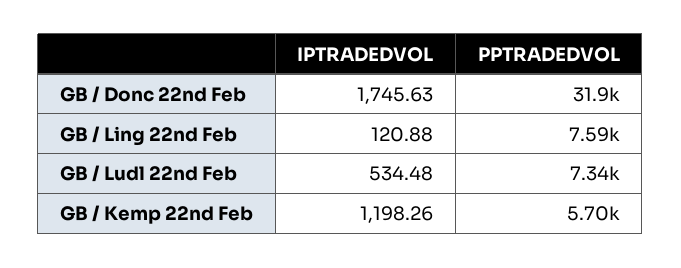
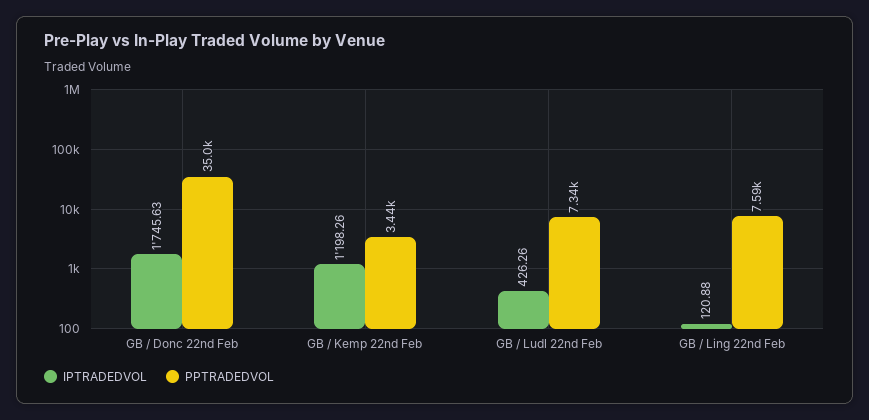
  {
    "IPTRADEDVOL": {
      "GB / Donc 22nd Feb": 1745.63,
      "GB / Ling 22nd Feb": 120.88,
-     "GB / Ludl 22nd Feb": 534.48,
+     "GB / Ludl 22nd Feb": 426.26,
      "GB / Kemp 22nd Feb": 1198.26
    },
    "PPTRADEDVOL": {
-     "GB / Donc 22nd Feb": 31900,
+     "GB / Donc 22nd Feb": 35000,
      "GB / Ling 22nd Feb": 7590,
      "GB / Ludl 22nd Feb": 7340,
-     "GB / Kemp 22nd Feb": 5700
+     "GB / Kemp 22nd Feb": 3440
    }
  }

